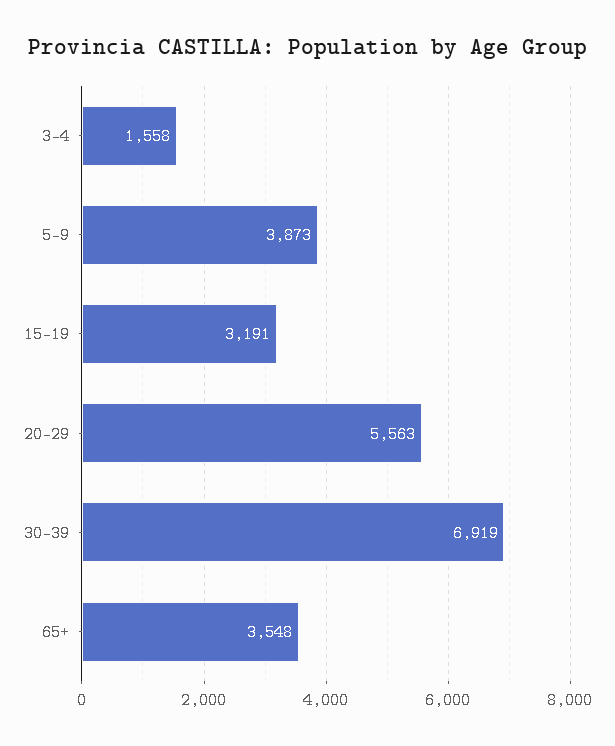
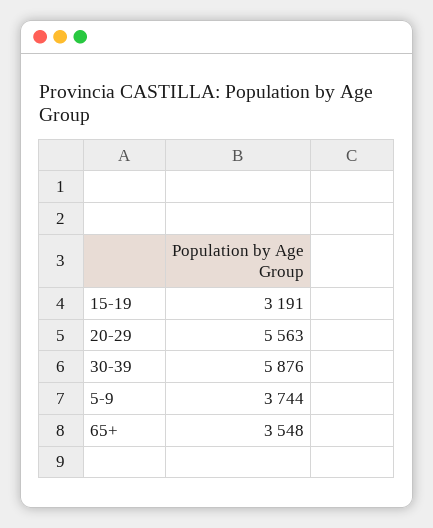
  {
-   "3-4": 1558,
-   "5-9": 3873,
+   "5-9": 3744,
    "15-19": 3191,
    "20-29": 5563,
-   "30-39": 6919,
+   "30-39": 5876,
    "65+": 3548
  }

